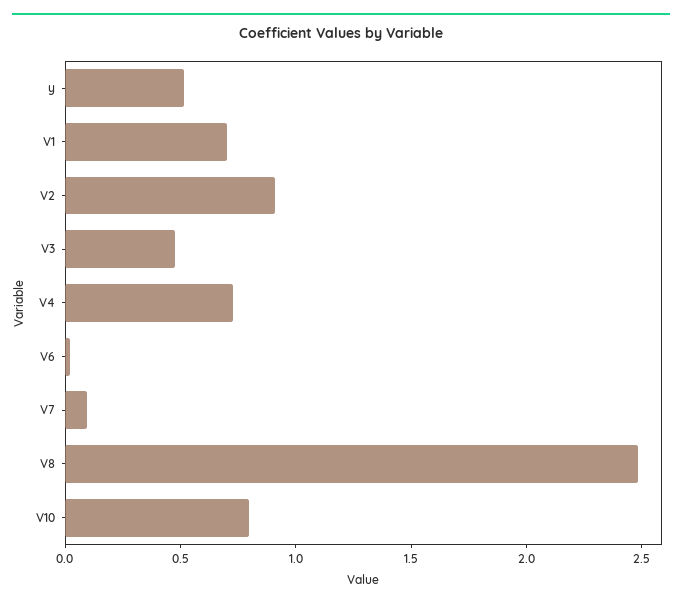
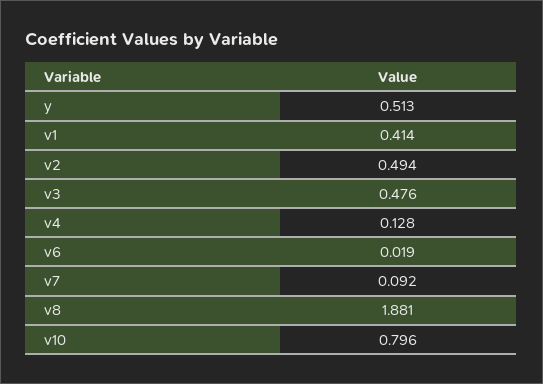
  {
    "y": 0.513,
-   "V1": 0.7,
+   "V1": 0.414,
-   "V2": 0.9,
+   "V2": 0.494,
    "V3": 0.476,
-   "V4": 0.7,
+   "V4": 0.128,
    "V6": 0.019,
    "V7": 0.092,
-   "V8": 2.5,
+   "V8": 1.881,
    "V10": 0.796
  }

